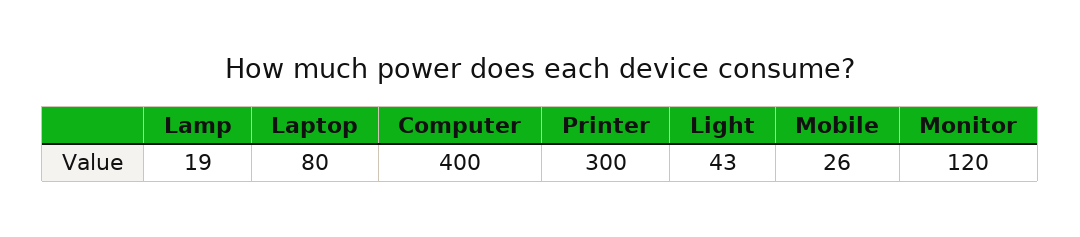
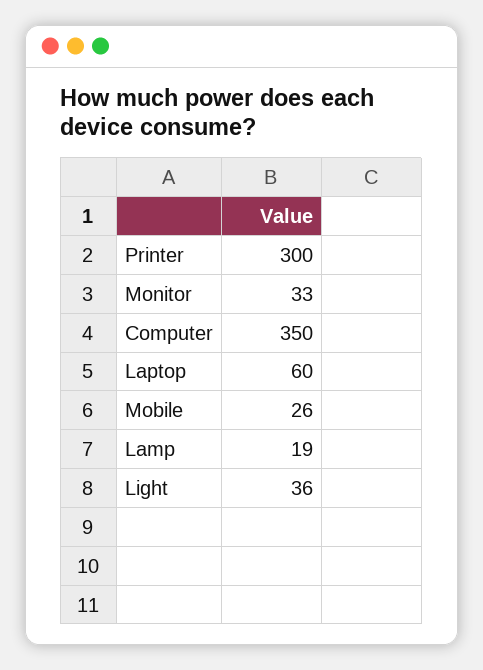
  {
    "Lamp": 19,
-   "Laptop": 80,
+   "Laptop": 60,
-   "Computer": 400,
+   "Computer": 350,
    "Printer": 300,
-   "Light": 43,
+   "Light": 36,
    "Mobile": 26,
-   "Monitor": 120
+   "Monitor": 33
  }

